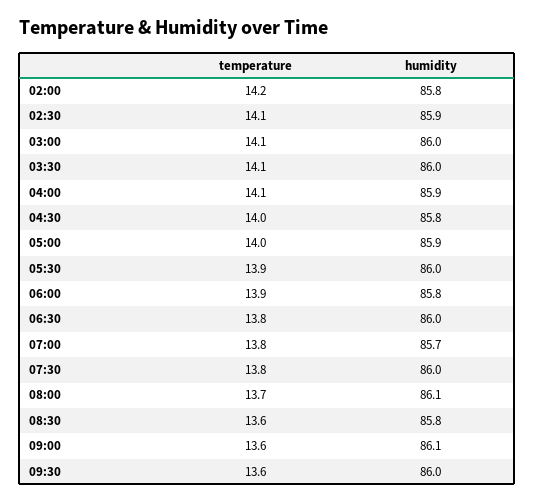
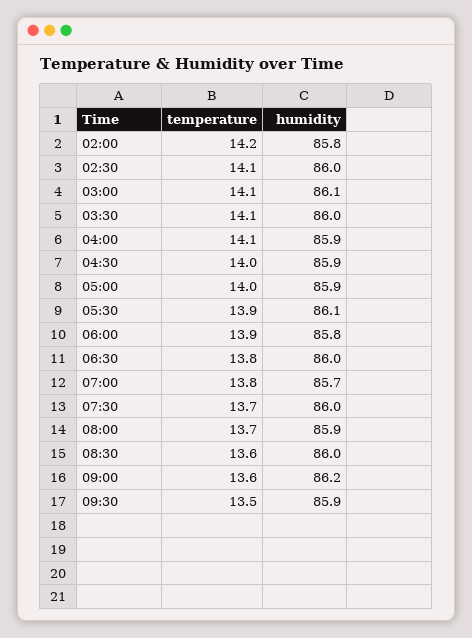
  {
    "temperature": {
      "02:00": 14.2,
      "02:30": 14.1,
      "03:00": 14.1,
      "03:30": 14.1,
      "04:00": 14.1,
      "04:30": 14,
      "05:00": 14,
      "05:30": 13.9,
      "06:00": 13.9,
      "06:30": 13.8,
      "07:00": 13.8,
-     "07:30": 13.8,
+     "07:30": 13.7,
      "08:00": 13.7,
      "08:30": 13.6,
      "09:00": 13.6,
-     "09:30": 13.6
+     "09:30": 13.5
    },
    "humidity": {
      "02:00": 85.8,
-     "02:30": 85.9,
+     "02:30": 86,
-     "03:00": 86,
+     "03:00": 86.1,
      "03:30": 86,
      "04:00": 85.9,
-     "04:30": 85.8,
+     "04:30": 85.9,
      "05:00": 85.9,
-     "05:30": 86,
+     "05:30": 86.1,
      "06:00": 85.8,
      "06:30": 86,
      "07:00": 85.7,
      "07:30": 86,
-     "08:00": 86.1,
+     "08:00": 85.9,
-     "08:30": 85.8,
+     "08:30": 86,
-     "09:00": 86.1,
+     "09:00": 86.2,
-     "09:30": 86
+     "09:30": 85.9
    }
  }

